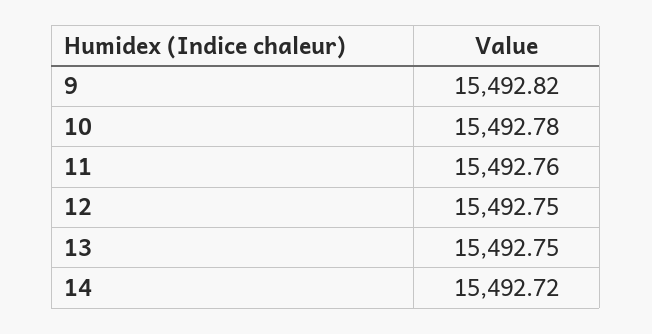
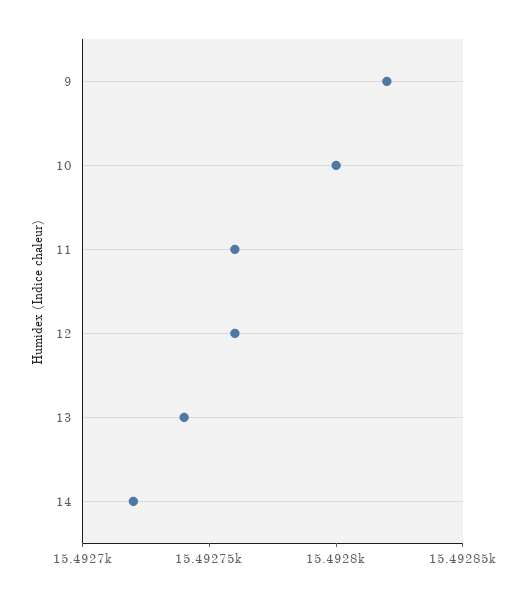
  {
    "9": 15492.82,
-   "10": 15492.78,
+   "10": 15492.8,
    "11": 15492.76,
-   "12": 15492.75,
+   "12": 15492.76,
-   "13": 15492.75,
+   "13": 15492.74,
    "14": 15492.72
  }

